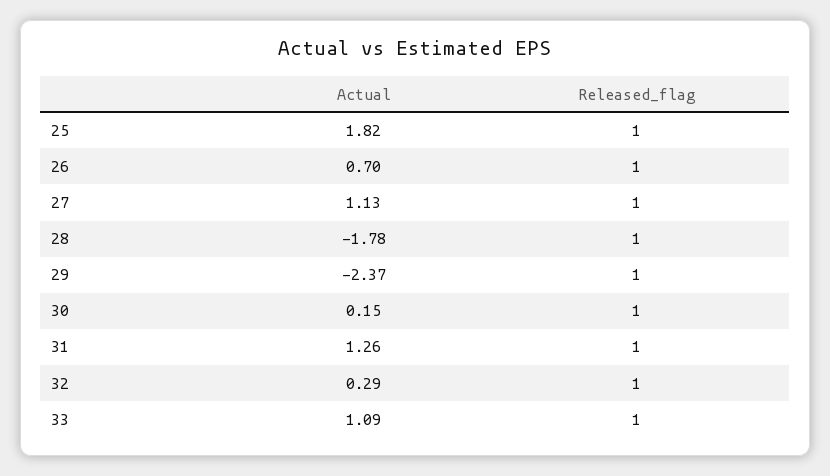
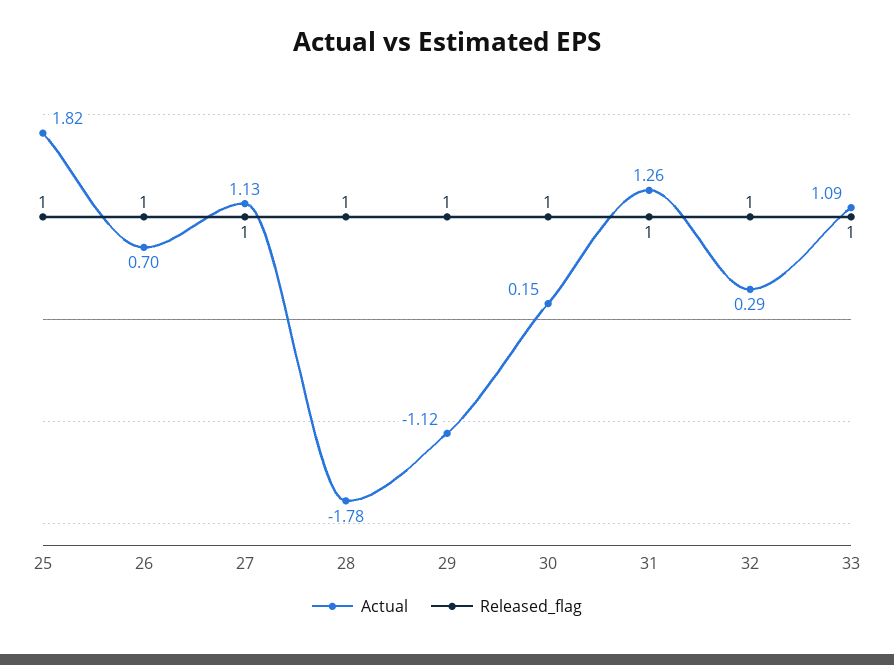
  {
    "Actual": {
      "25": 1.82,
      "26": 0.7,
      "27": 1.13,
      "28": -1.78,
-     "29": -2.37,
+     "29": -1.12,
      "30": 0.15,
      "31": 1.26,
      "32": 0.29,
      "33": 1.09
    },
    "Released_flag": {
      "25": 1,
      "26": 1,
      "27": 1,
      "28": 1,
      "29": 1,
      "30": 1,
      "31": 1,
      "32": 1,
      "33": 1
    }
  }

